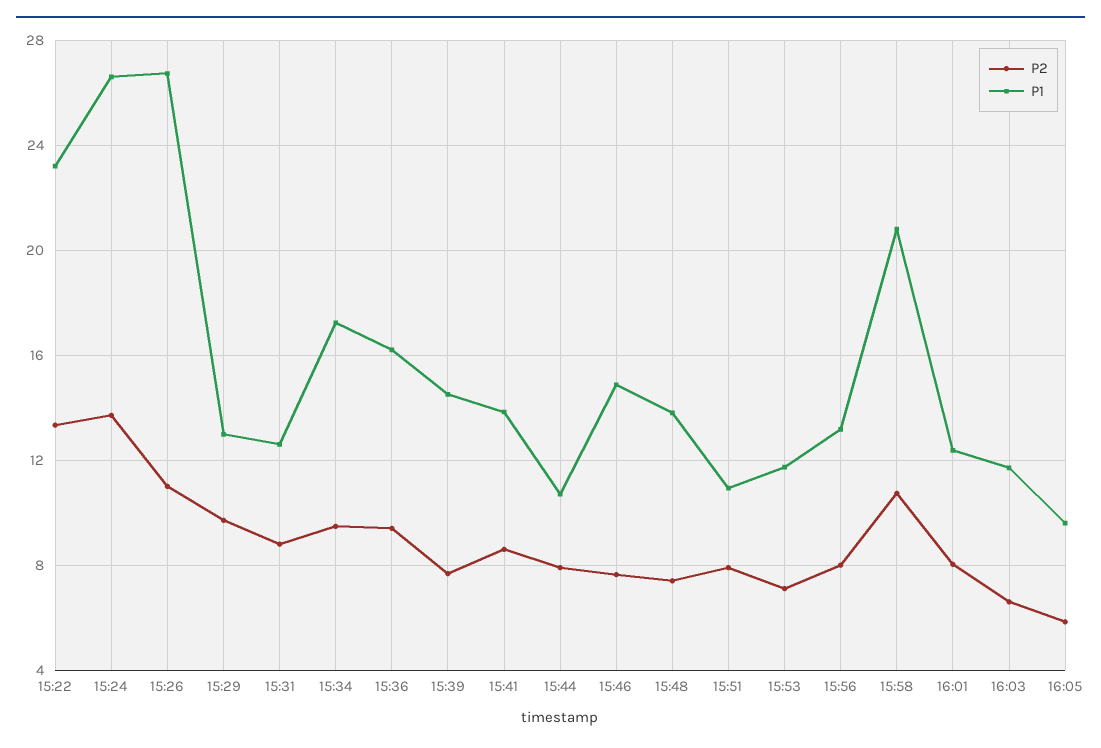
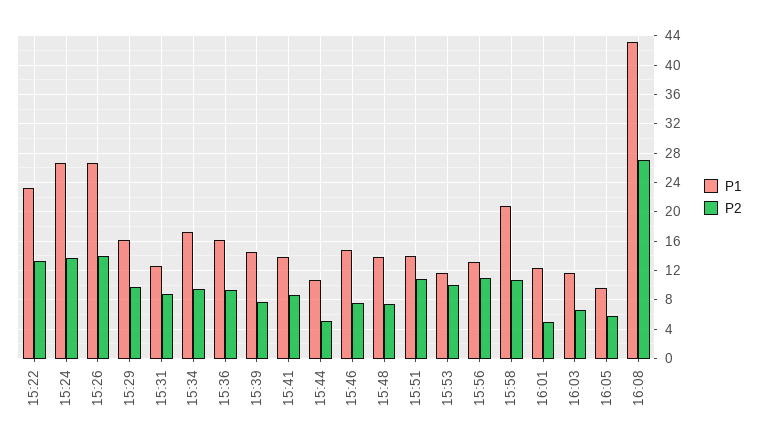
  {
    "P2": {
      "15:22": 13.5,
      "15:24": 13.5,
-     "15:26": 11,
+     "15:26": 14,
      "15:29": 9.5,
      "15:31": 9,
      "15:34": 9.5,
      "15:36": 9.5,
      "15:39": 7.5,
      "15:41": 8.5,
-     "15:44": 8,
+     "15:44": 5,
      "15:46": 7.5,
      "15:48": 7.5,
-     "15:51": 8,
+     "15:51": 11,
-     "15:53": 7,
+     "15:53": 10,
-     "15:56": 8,
+     "15:56": 11,
      "15:58": 10.5,
-     "16:01": 8,
+     "16:01": 5,
      "16:03": 6.5,
-     "16:05": 6
+     "16:05": 6,
+     "16:08": 27
    },
    "P1": {
      "15:22": 23,
      "15:24": 26.5,
      "15:26": 26.5,
-     "15:29": 13,
+     "15:29": 16,
      "15:31": 12.5,
      "15:34": 17,
      "15:36": 16,
      "15:39": 14.5,
      "15:41": 14,
      "15:44": 10.5,
      "15:46": 15,
      "15:48": 14,
-     "15:51": 11,
+     "15:51": 14,
      "15:53": 11.5,
      "15:56": 13,
      "15:58": 21,
      "16:01": 12.5,
      "16:03": 11.5,
-     "16:05": 9.5
+     "16:05": 9.5,
+     "16:08": 43
    }
  }

